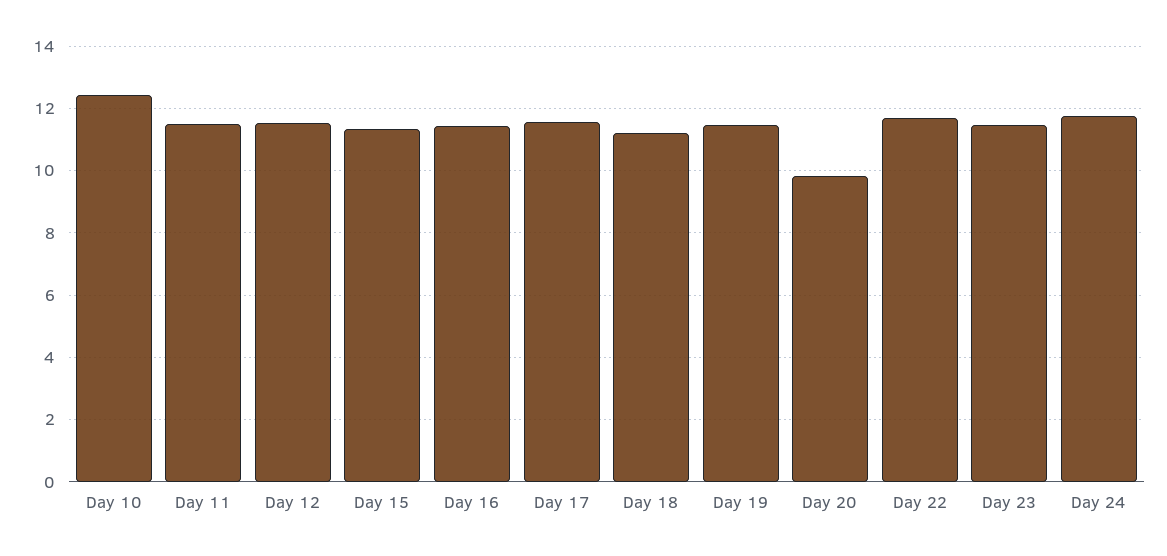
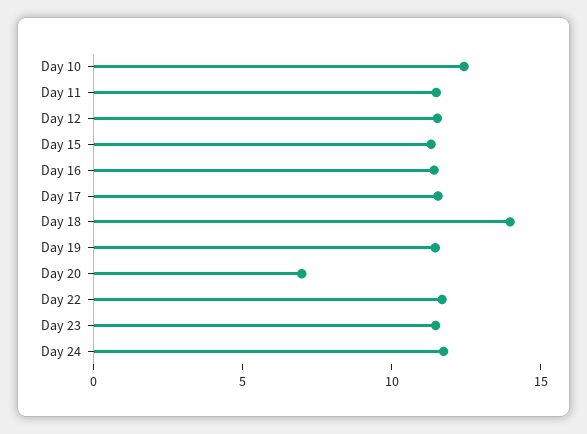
  {
    "Day 10": 12.4,
    "Day 11": 11.4,
    "Day 12": 11.6,
    "Day 15": 11.4,
    "Day 16": 11.4,
    "Day 17": 11.6,
-   "Day 18": 11.2,
+   "Day 18": 14,
    "Day 19": 11.4,
-   "Day 20": 9.8,
+   "Day 20": 7,
    "Day 22": 11.6,
    "Day 23": 11.4,
    "Day 24": 11.8
  }

